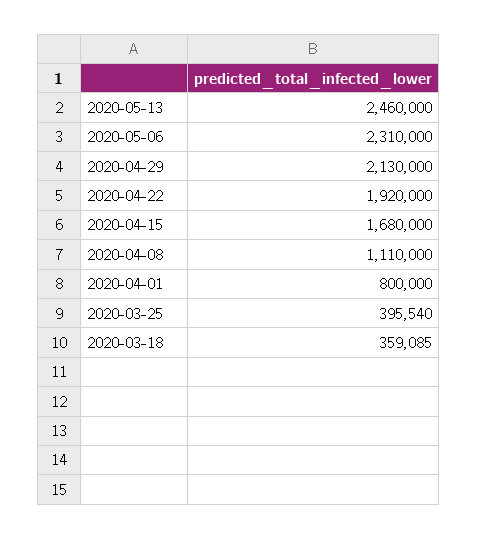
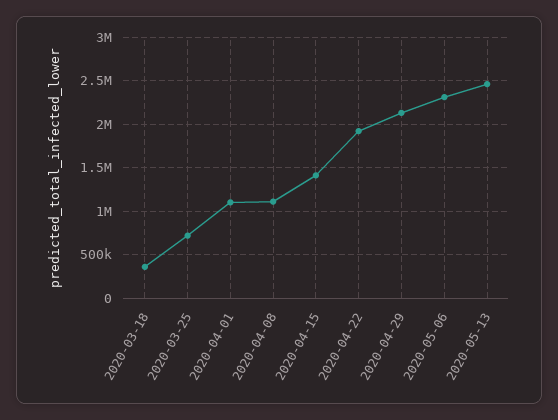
  {
    "2020-05-13": 2460000,
    "2020-05-06": 2310000,
    "2020-04-29": 2130000,
    "2020-04-22": 1920000,
-   "2020-04-15": 1680000,
+   "2020-04-15": 1400000,
    "2020-04-08": 1110000,
-   "2020-04-01": 800000,
+   "2020-04-01": 1100000,
-   "2020-03-25": 395540,
+   "2020-03-25": 700000,
    "2020-03-18": 359085
  }

